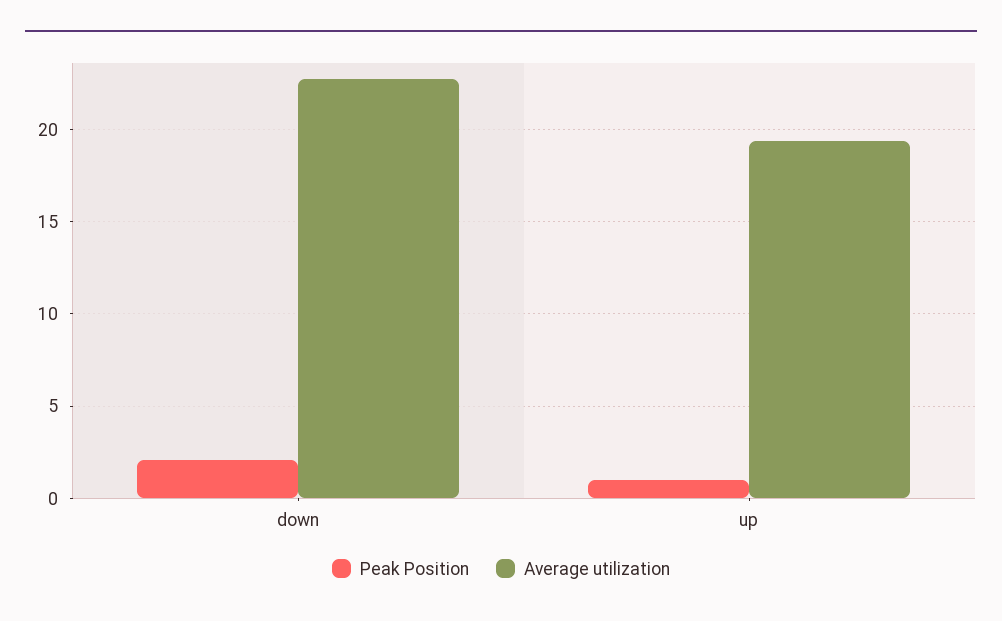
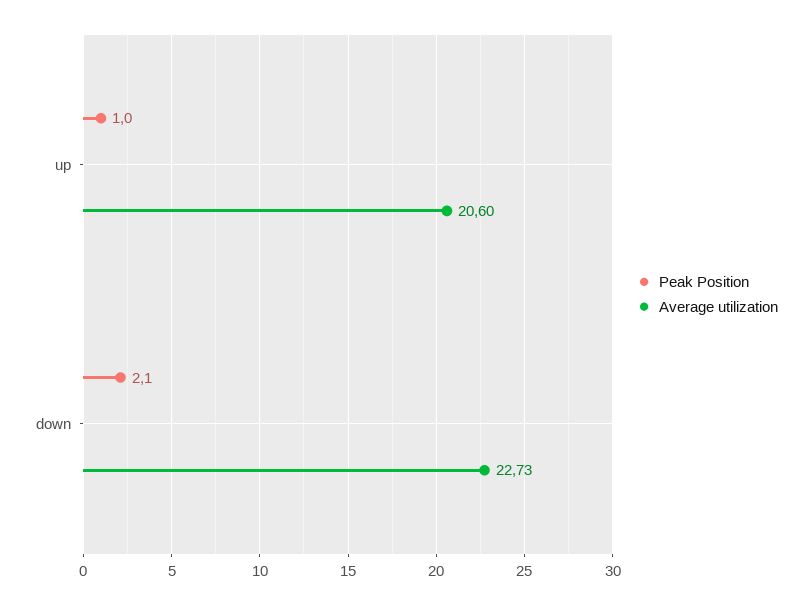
  {
    "Peak Position": {
      "down": 2.1,
      "up": 1
    },
    "Average utilization": {
      "down": 22.73,
-     "up": 19.5
+     "up": 20.6
    }
  }

